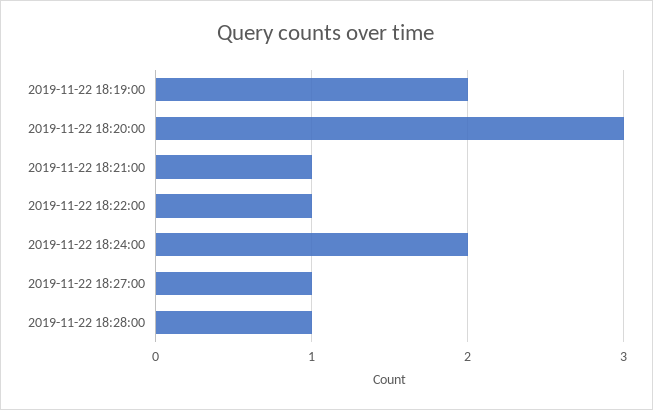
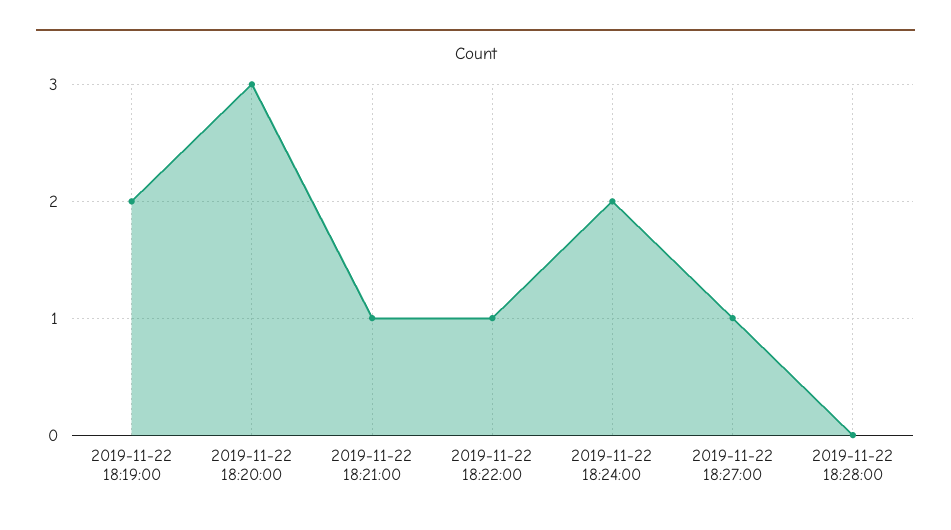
  {
    "2019-11-22 18:19:00": 2,
    "2019-11-22 18:20:00": 3,
    "2019-11-22 18:21:00": 1,
    "2019-11-22 18:22:00": 1,
    "2019-11-22 18:24:00": 2,
    "2019-11-22 18:27:00": 1,
-   "2019-11-22 18:28:00": 1
+   "2019-11-22 18:28:00": 0
  }

